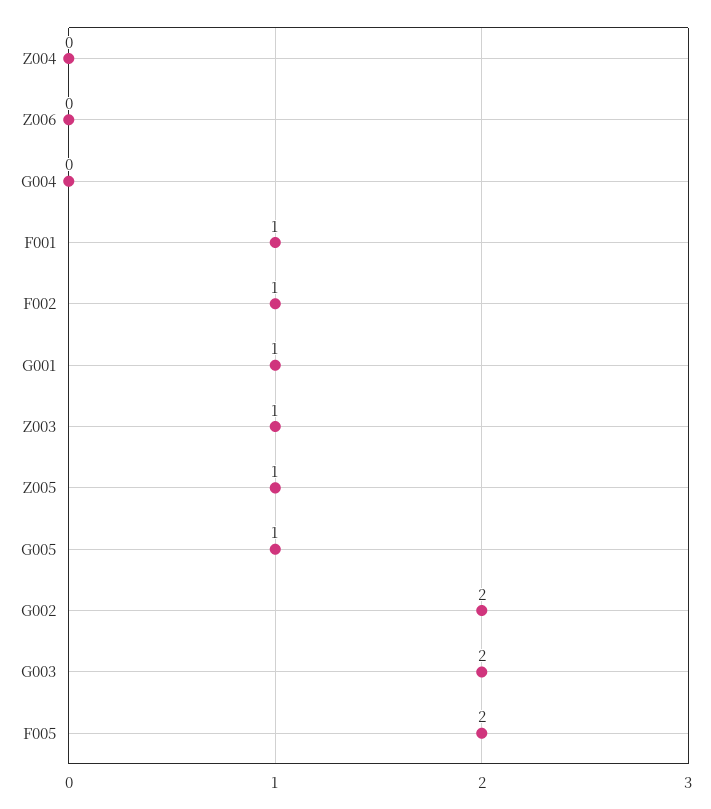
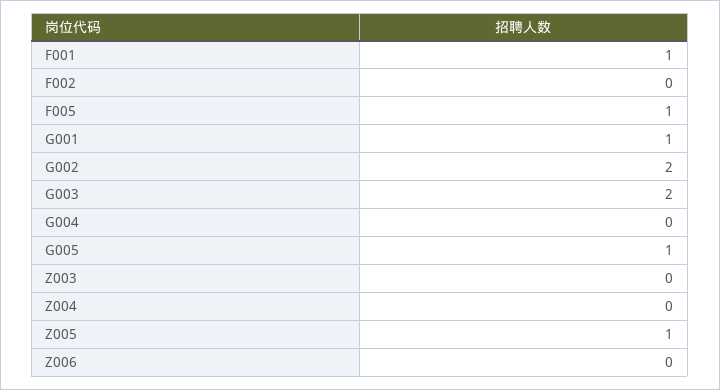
  {
    "Z004": 0,
    "Z006": 0,
    "G004": 0,
    "F001": 1,
-   "F002": 1,
+   "F002": 0,
    "G001": 1,
-   "Z003": 1,
+   "Z003": 0,
    "Z005": 1,
    "G005": 1,
    "G002": 2,
    "G003": 2,
-   "F005": 2
+   "F005": 1
  }

